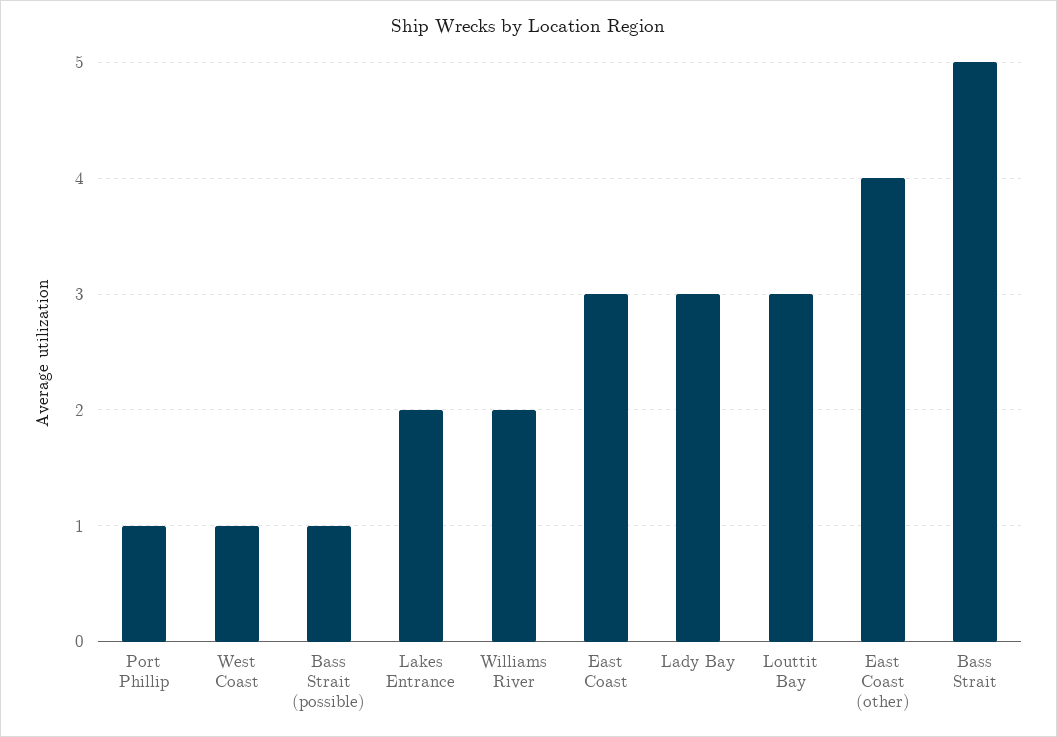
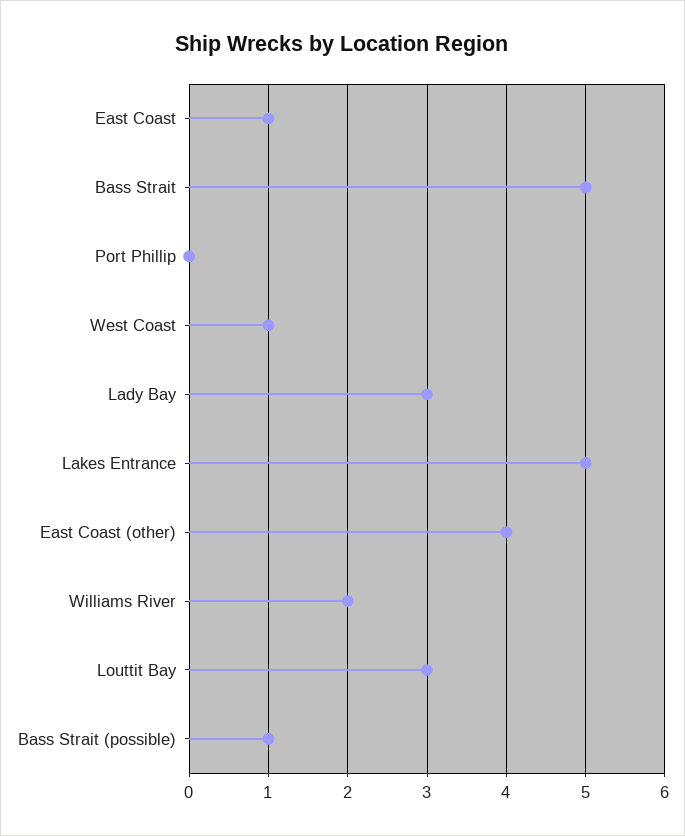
  {
-   "Port Phillip": 1,
+   "Port Phillip": 0,
    "West Coast": 1,
    "Bass Strait (possible)": 1,
-   "Lakes Entrance": 2,
+   "Lakes Entrance": 5,
    "Williams River": 2,
-   "East Coast": 3,
+   "East Coast": 1,
    "Lady Bay": 3,
    "Louttit Bay": 3,
    "East Coast (other)": 4,
    "Bass Strait": 5
  }

